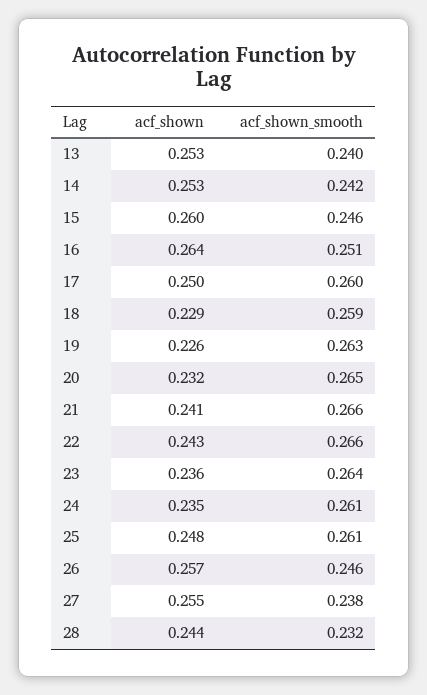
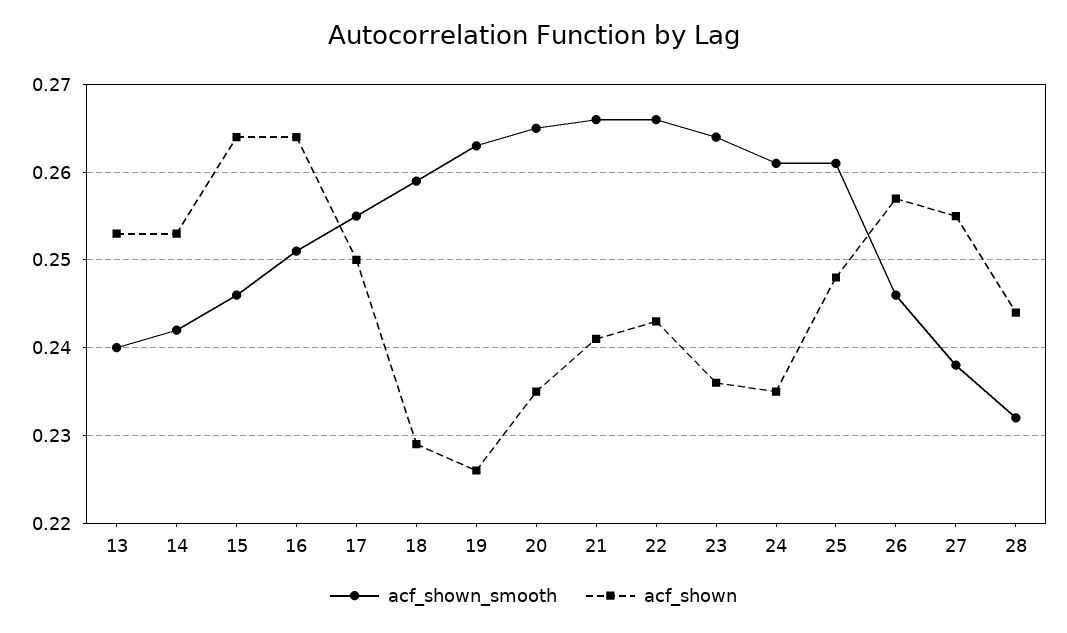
  {
    "acf_shown": {
      "13": 0.253,
      "14": 0.253,
-     "15": 0.26,
+     "15": 0.264,
      "16": 0.264,
      "17": 0.25,
      "18": 0.229,
      "19": 0.226,
-     "20": 0.232,
+     "20": 0.235,
      "21": 0.241,
      "22": 0.243,
      "23": 0.236,
      "24": 0.235,
      "25": 0.248,
      "26": 0.257,
      "27": 0.255,
      "28": 0.244
    },
    "acf_shown_smooth": {
      "13": 0.24,
      "14": 0.242,
      "15": 0.246,
      "16": 0.251,
-     "17": 0.26,
+     "17": 0.255,
      "18": 0.259,
      "19": 0.263,
      "20": 0.265,
      "21": 0.266,
      "22": 0.266,
      "23": 0.264,
      "24": 0.261,
      "25": 0.261,
      "26": 0.246,
      "27": 0.238,
      "28": 0.232
    }
  }

